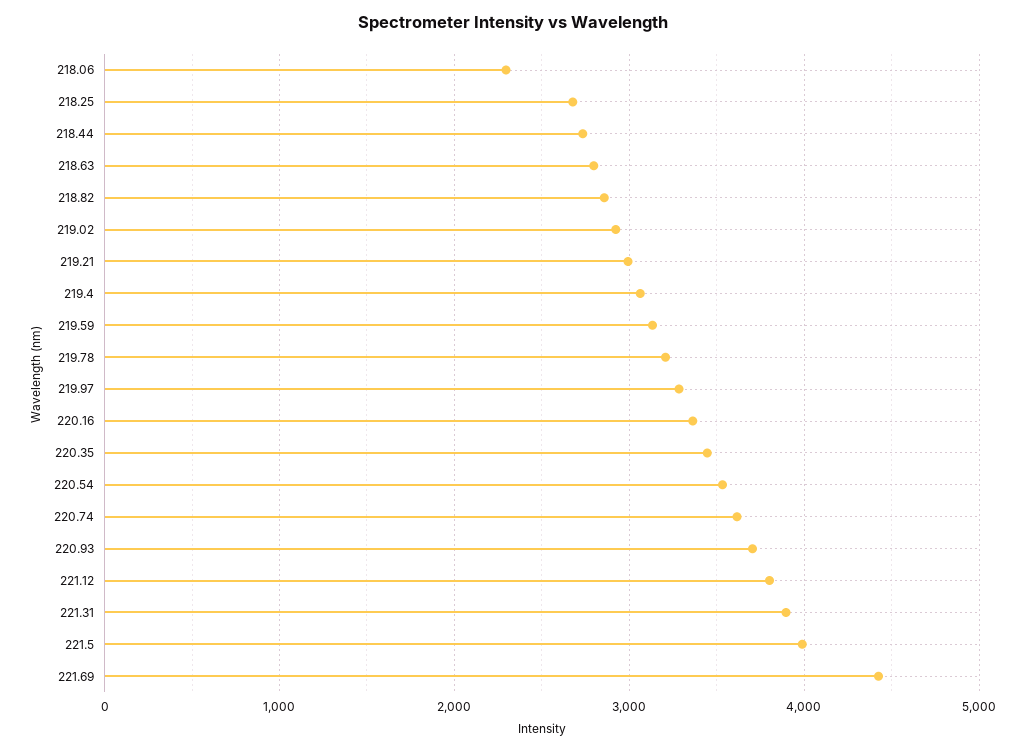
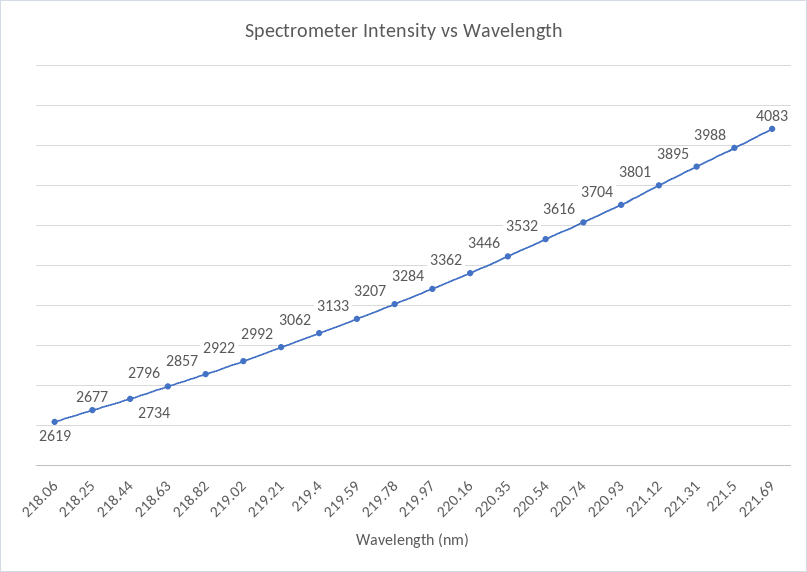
  {
-   "218.06": 2300,
+   "218.06": 2619,
    "218.25": 2677,
    "218.44": 2734,
    "218.63": 2796,
    "218.82": 2857,
    "219.02": 2922,
    "219.21": 2992,
    "219.4": 3062,
    "219.59": 3133,
    "219.78": 3207,
    "219.97": 3284,
    "220.16": 3362,
    "220.35": 3446,
    "220.54": 3532,
    "220.74": 3616,
    "220.93": 3704,
    "221.12": 3801,
    "221.31": 3895,
    "221.5": 3988,
-   "221.69": 4400
+   "221.69": 4083
  }

